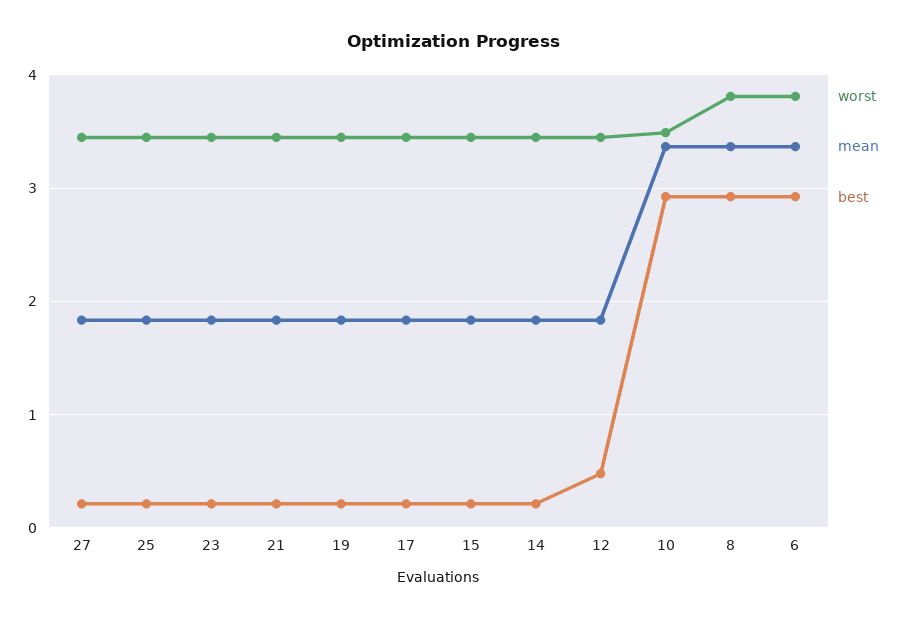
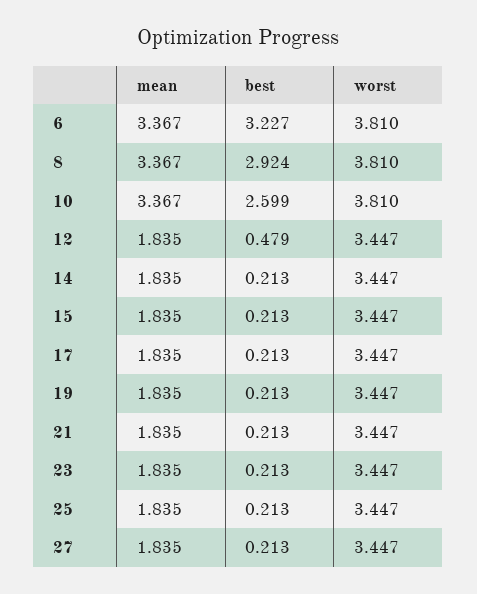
  {
    "worst": {
      "27": 3.447,
      "25": 3.447,
      "23": 3.447,
      "21": 3.447,
      "19": 3.447,
      "17": 3.447,
      "15": 3.447,
      "14": 3.447,
      "12": 3.447,
-     "10": 3.5,
+     "10": 3.81,
      "8": 3.81,
      "6": 3.81
    },
    "mean": {
      "27": 1.835,
      "25": 1.835,
      "23": 1.835,
      "21": 1.835,
      "19": 1.835,
      "17": 1.835,
      "15": 1.835,
      "14": 1.835,
      "12": 1.835,
      "10": 3.367,
      "8": 3.367,
      "6": 3.367
    },
    "best": {
      "27": 0.213,
      "25": 0.213,
      "23": 0.213,
      "21": 0.213,
      "19": 0.213,
      "17": 0.213,
      "15": 0.213,
      "14": 0.213,
      "12": 0.479,
-     "10": 2.9,
+     "10": 2.599,
      "8": 2.924,
-     "6": 2.9
+     "6": 3.227
    }
  }

